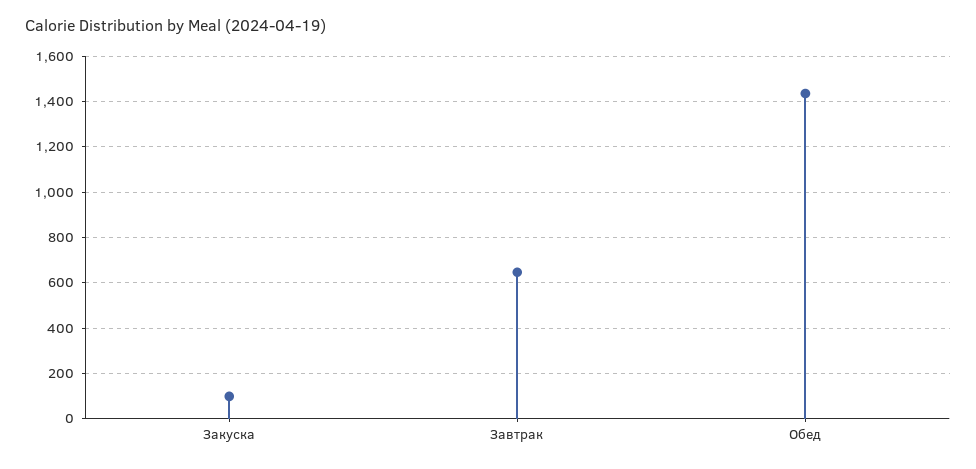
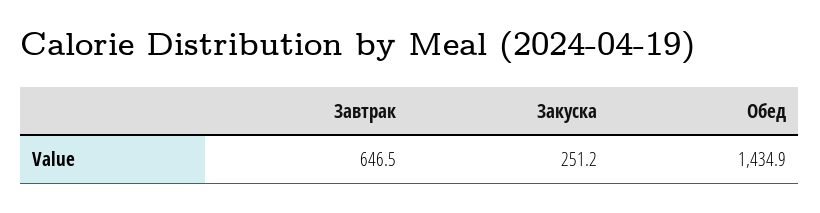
  {
-   "Закуска": 100,
+   "Закуска": 251.2,
    "Завтрак": 646.5,
    "Обед": 1434.9
  }

